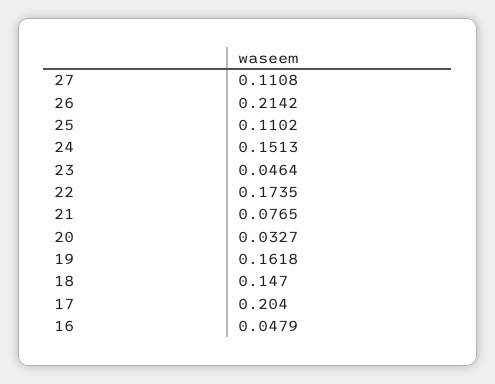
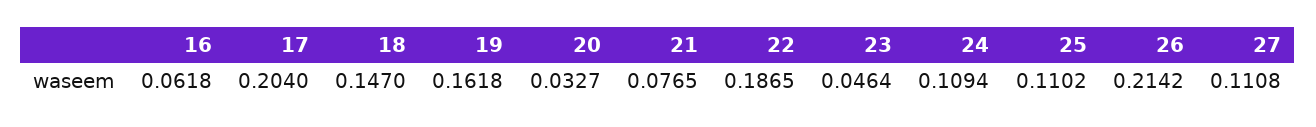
  {
    "27": 0.1108,
    "26": 0.2142,
    "25": 0.1102,
-   "24": 0.1513,
+   "24": 0.1094,
    "23": 0.0464,
-   "22": 0.1735,
+   "22": 0.1865,
    "21": 0.0765,
    "20": 0.0327,
    "19": 0.1618,
    "18": 0.147,
    "17": 0.204,
-   "16": 0.0479
+   "16": 0.0618
  }

